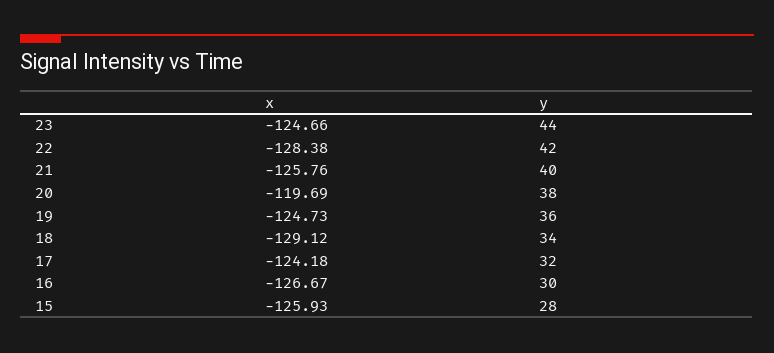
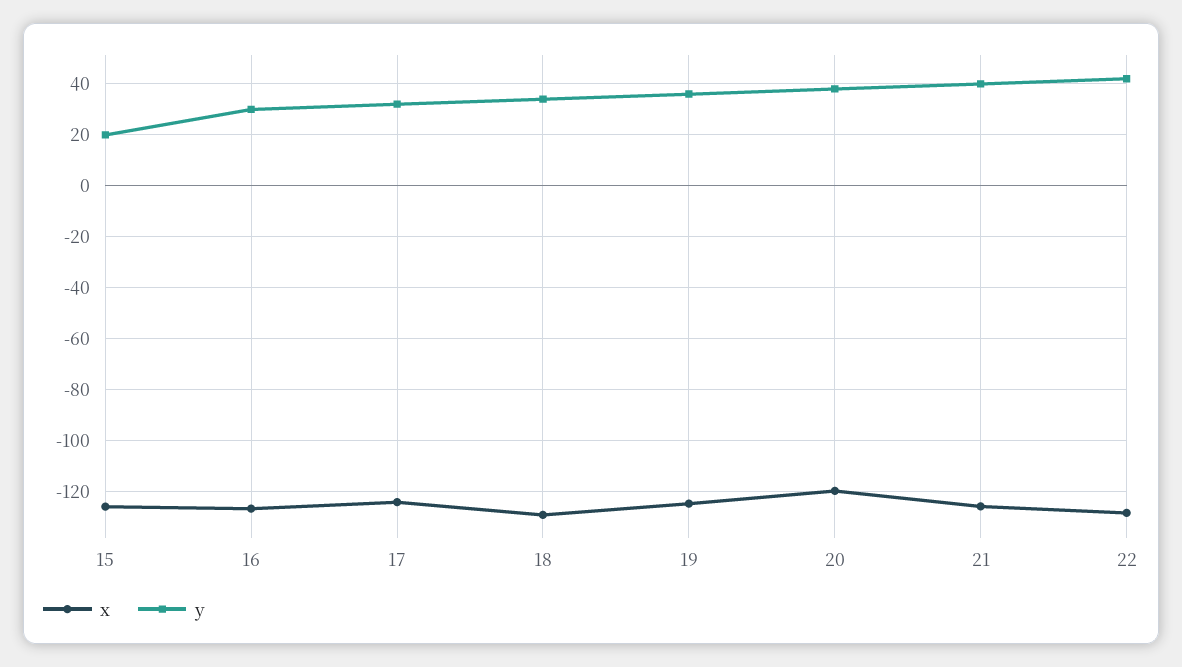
  {
    "x": {
-     "23": -124.66,
      "22": -128.38,
      "21": -125.76,
      "20": -119.69,
      "19": -124.73,
      "18": -129.12,
      "17": -124.18,
      "16": -126.67,
      "15": -125.93
    },
    "y": {
-     "23": 44,
      "22": 42,
      "21": 40,
      "20": 38,
      "19": 36,
      "18": 34,
      "17": 32,
      "16": 30,
-     "15": 28
+     "15": 20
    }
  }

